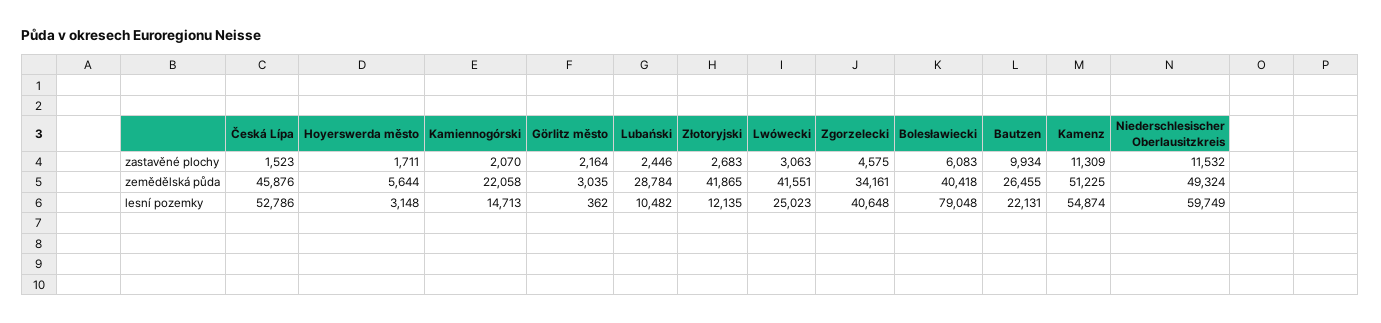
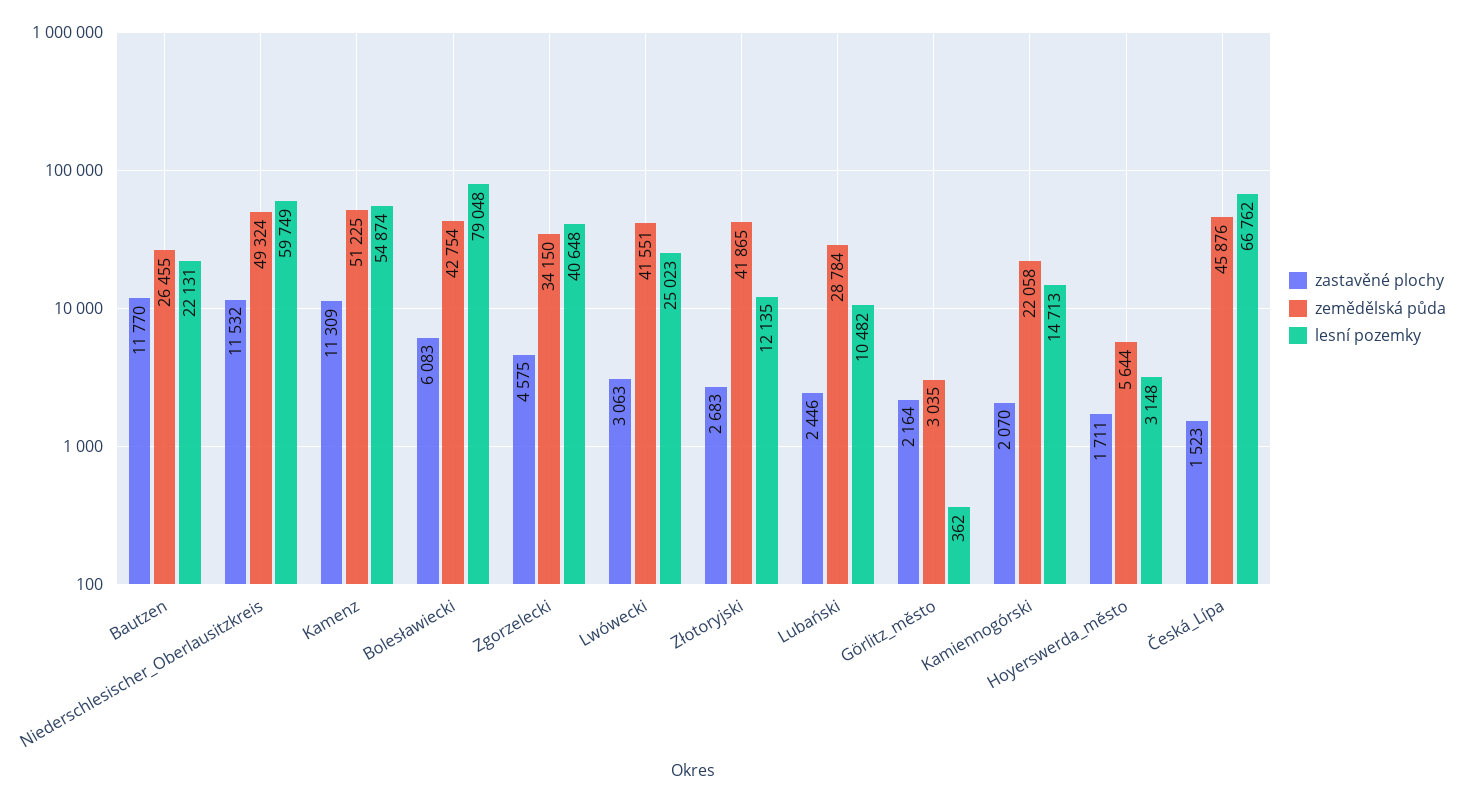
  {
    "zastavěné plochy": {
      "Česká Lípa": 1523,
      "Hoyerswerda město": 1711,
      "Kamiennogórski": 2070,
      "Görlitz město": 2164,
      "Lubański": 2446,
      "Złotoryjski": 2683,
      "Lwówecki": 3063,
      "Zgorzelecki": 4575,
      "Bolesławiecki": 6083,
-     "Bautzen": 9934,
+     "Bautzen": 11770,
      "Kamenz": 11309,
      "Niederschlesischer Oberlausitzkreis": 11532
    },
    "zemědělská půda": {
      "Česká Lípa": 45876,
      "Hoyerswerda město": 5644,
      "Kamiennogórski": 22058,
      "Görlitz město": 3035,
      "Lubański": 28784,
      "Złotoryjski": 41865,
      "Lwówecki": 41551,
-     "Zgorzelecki": 34161,
+     "Zgorzelecki": 34150,
-     "Bolesławiecki": 40418,
+     "Bolesławiecki": 42754,
      "Bautzen": 26455,
      "Kamenz": 51225,
      "Niederschlesischer Oberlausitzkreis": 49324
    },
    "lesní pozemky": {
-     "Česká Lípa": 52786,
+     "Česká Lípa": 66762,
      "Hoyerswerda město": 3148,
      "Kamiennogórski": 14713,
      "Görlitz město": 362,
      "Lubański": 10482,
      "Złotoryjski": 12135,
      "Lwówecki": 25023,
      "Zgorzelecki": 40648,
      "Bolesławiecki": 79048,
      "Bautzen": 22131,
      "Kamenz": 54874,
      "Niederschlesischer Oberlausitzkreis": 59749
    }
  }

